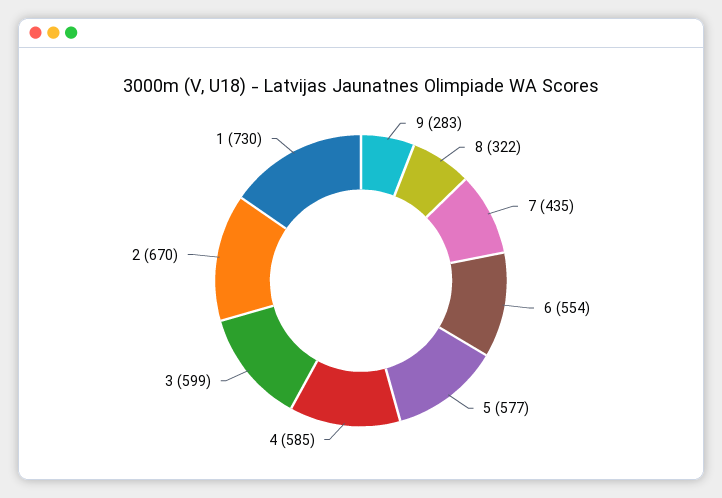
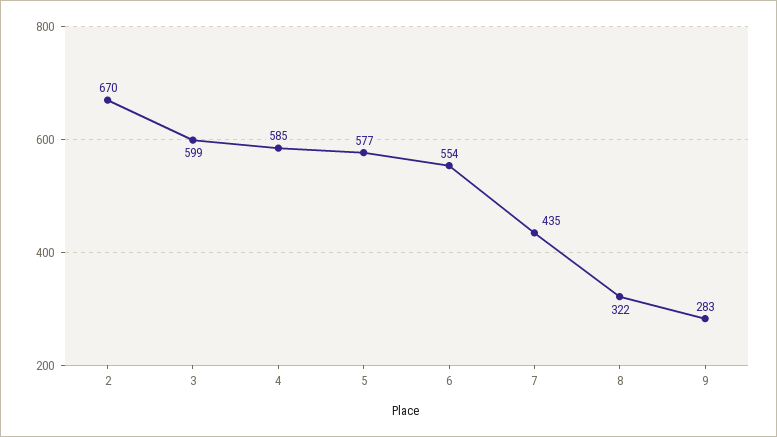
  {
    "9": 283,
    "8": 322,
    "7": 435,
    "6": 554,
    "5": 577,
    "4": 585,
    "3": 599,
-   "2": 670,
+   "2": 670
-   "1": 730
  }

